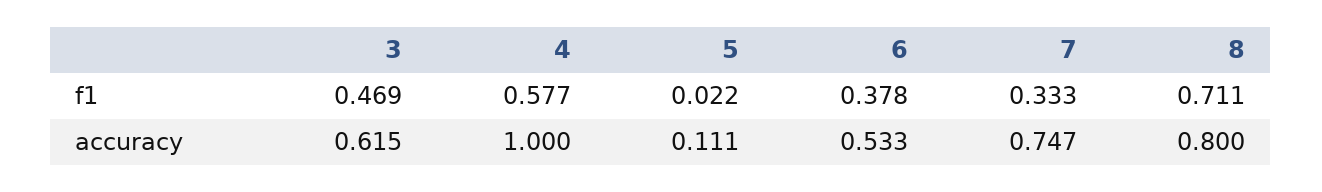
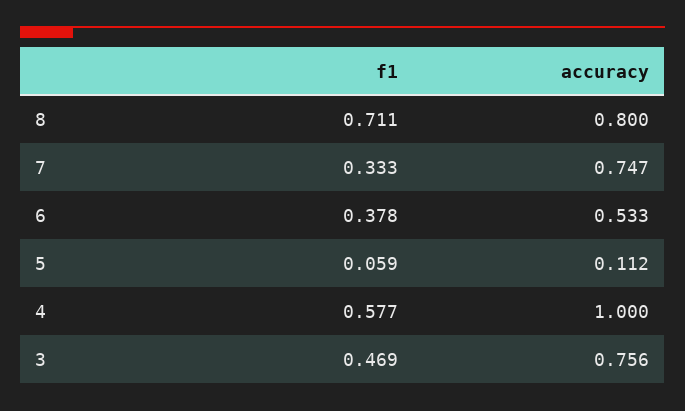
  {
    "3": {
      "f1": 0.469,
-     "accuracy": 0.615
+     "accuracy": 0.756
    },
    "4": {
      "f1": 0.577,
      "accuracy": 1
    },
    "5": {
-     "f1": 0.022,
+     "f1": 0.059,
-     "accuracy": 0.111
+     "accuracy": 0.112
    },
    "6": {
      "f1": 0.378,
      "accuracy": 0.533
    },
    "7": {
      "f1": 0.333,
      "accuracy": 0.747
    },
    "8": {
      "f1": 0.711,
      "accuracy": 0.8
    }
  }

